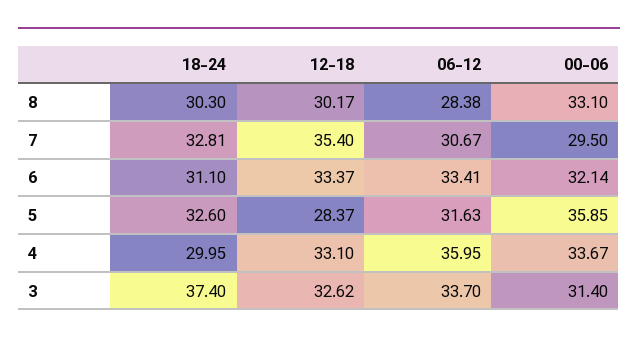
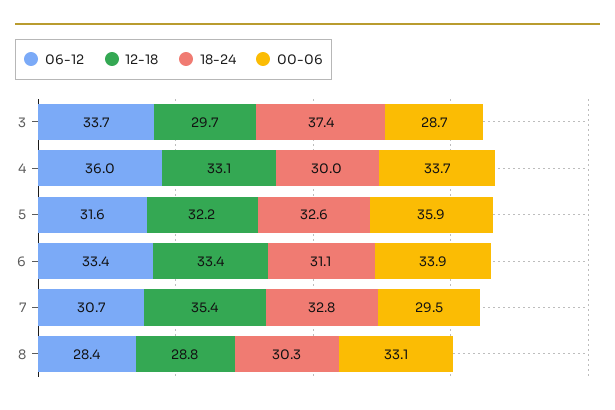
  {
    "18-24": {
      "8": 30.3,
      "7": 32.81,
      "6": 31.1,
      "5": 32.6,
      "4": 29.95,
      "3": 37.4
    },
    "12-18": {
-     "8": 30.17,
+     "8": 28.8,
      "7": 35.4,
      "6": 33.37,
-     "5": 28.37,
+     "5": 32.2,
      "4": 33.1,
-     "3": 32.62
+     "3": 29.7
    },
    "06-12": {
      "8": 28.38,
      "7": 30.67,
      "6": 33.41,
      "5": 31.63,
      "4": 35.95,
      "3": 33.7
    },
    "00-06": {
      "8": 33.1,
      "7": 29.5,
-     "6": 32.14,
+     "6": 33.9,
      "5": 35.85,
      "4": 33.67,
-     "3": 31.4
+     "3": 28.7
    }
  }

